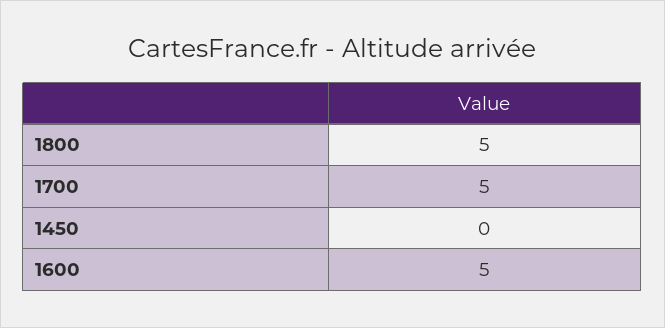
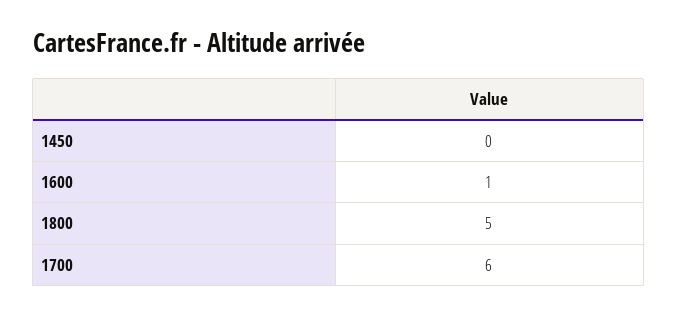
  {
    "1800": 5,
-   "1700": 5,
+   "1700": 6,
    "1450": 0,
-   "1600": 5
+   "1600": 1
  }

